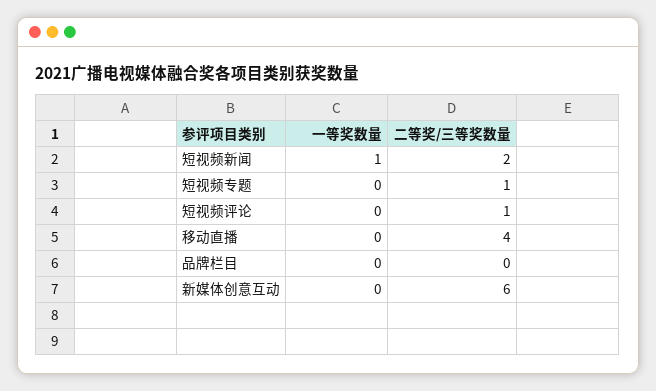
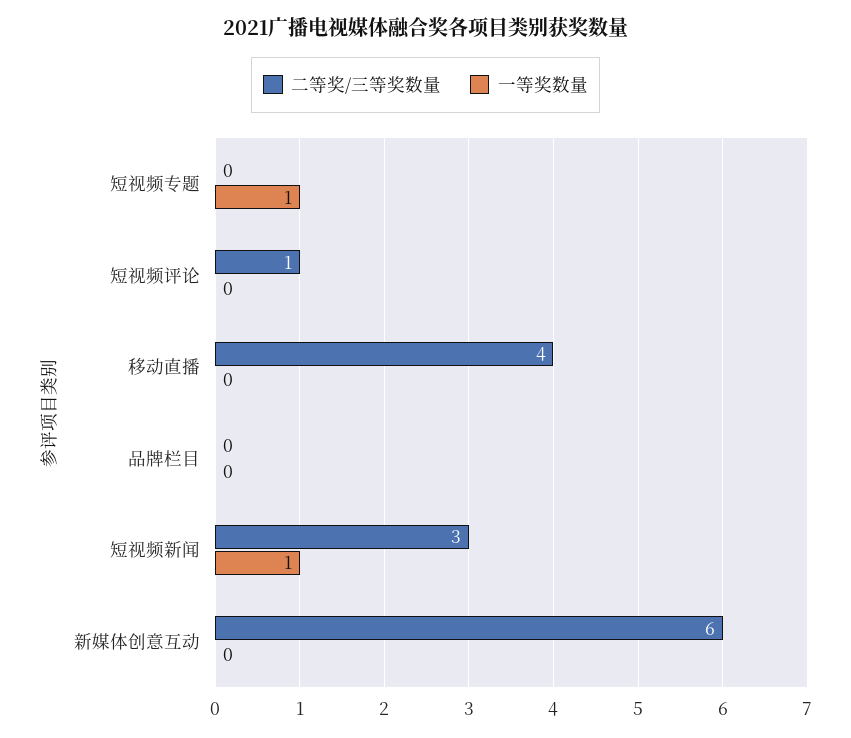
  {
    "一等奖数量": {
      "短视频新闻": 1,
-     "短视频专题": 0,
+     "短视频专题": 1,
      "短视频评论": 0,
      "移动直播": 0,
      "品牌栏目": 0,
      "新媒体创意互动": 0
    },
    "二等奖/三等奖数量": {
-     "短视频新闻": 2,
+     "短视频新闻": 3,
-     "短视频专题": 1,
+     "短视频专题": 0,
      "短视频评论": 1,
      "移动直播": 4,
      "品牌栏目": 0,
      "新媒体创意互动": 6
    }
  }

